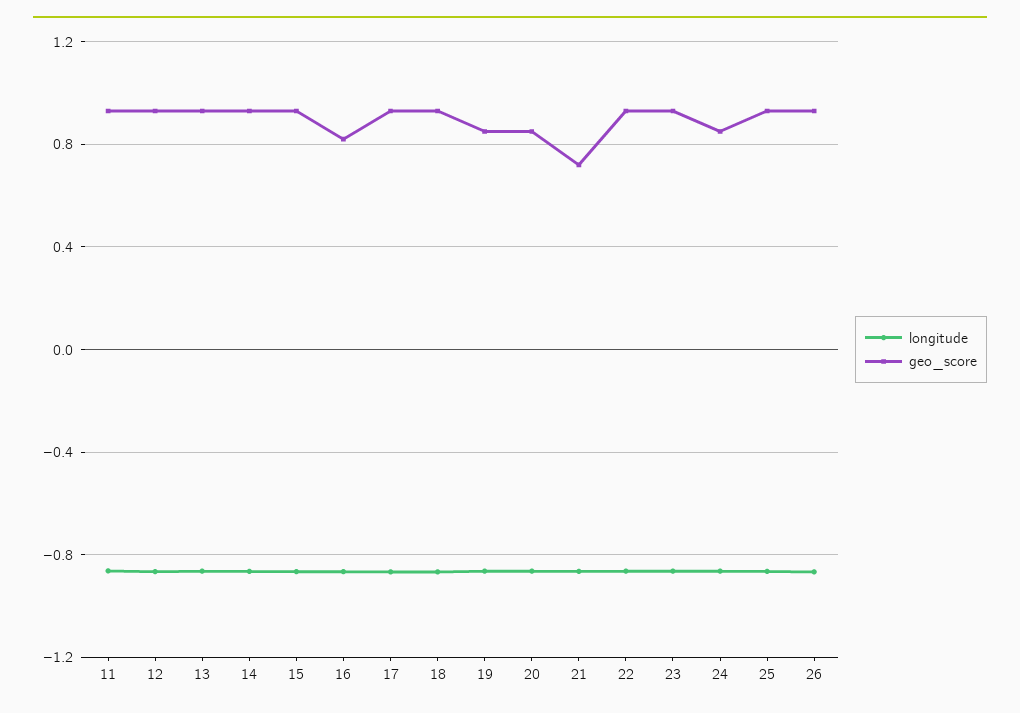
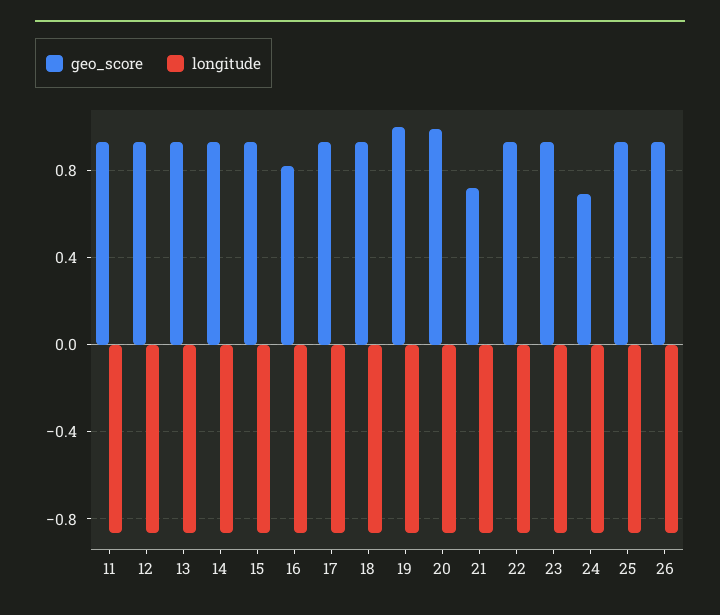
  {
    "longitude": {
      "11": -0.85,
      "12": -0.85,
      "13": -0.85,
      "14": -0.85,
      "15": -0.85,
      "16": -0.85,
      "17": -0.85,
      "18": -0.85,
      "19": -0.85,
      "20": -0.85,
      "21": -0.85,
      "22": -0.85,
      "23": -0.85,
      "24": -0.85,
      "25": -0.85,
      "26": -0.85
    },
    "geo_score": {
      "11": 0.95,
      "12": 0.95,
      "13": 0.95,
      "14": 0.95,
      "15": 0.95,
      "16": 0.8,
      "17": 0.95,
      "18": 0.95,
-     "19": 0.85,
+     "19": 1,
-     "20": 0.85,
+     "20": 1,
      "21": 0.7,
      "22": 0.95,
      "23": 0.95,
-     "24": 0.85,
+     "24": 0.7,
      "25": 0.95,
      "26": 0.95
    }
  }

